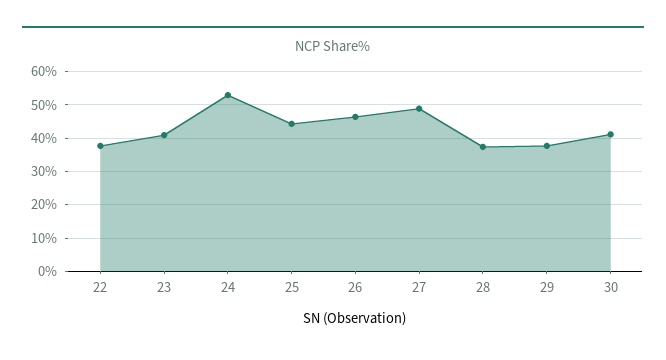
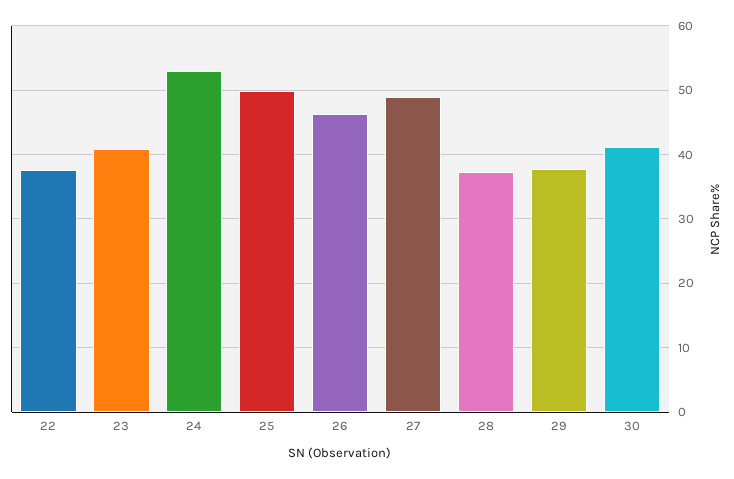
  {
    "22": 38,
    "23": 41,
    "24": 53,
-   "25": 44,
+   "25": 50,
    "26": 46,
    "27": 49,
    "28": 37,
    "29": 38,
    "30": 41
  }

